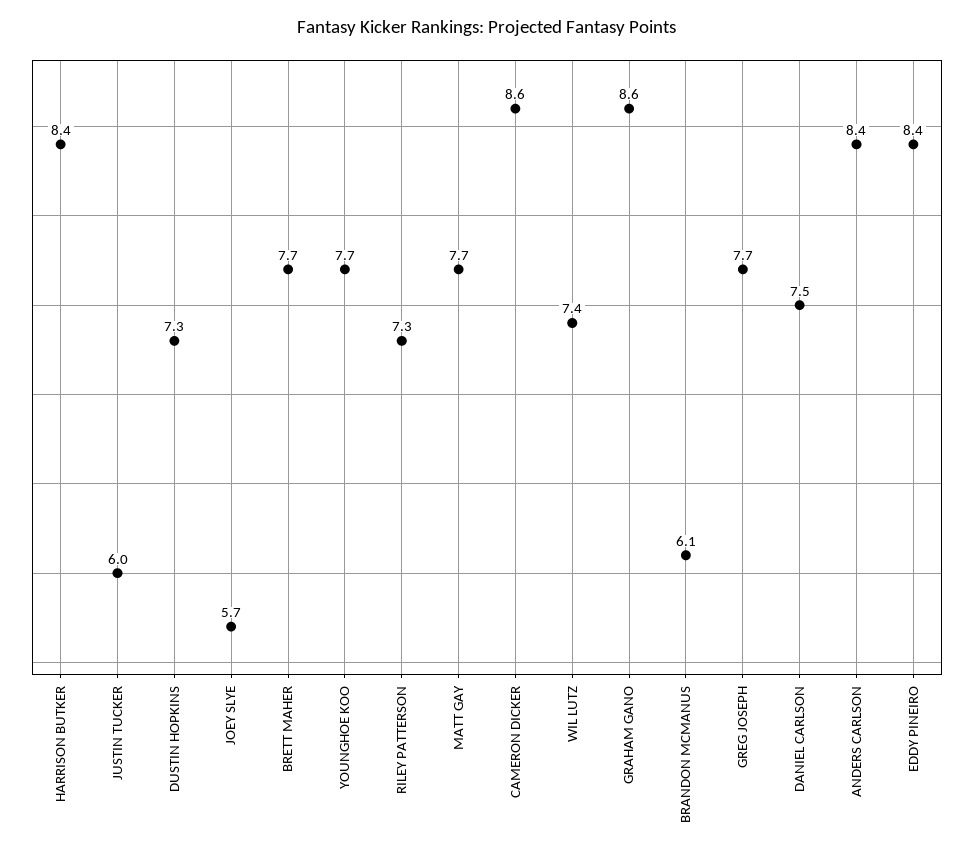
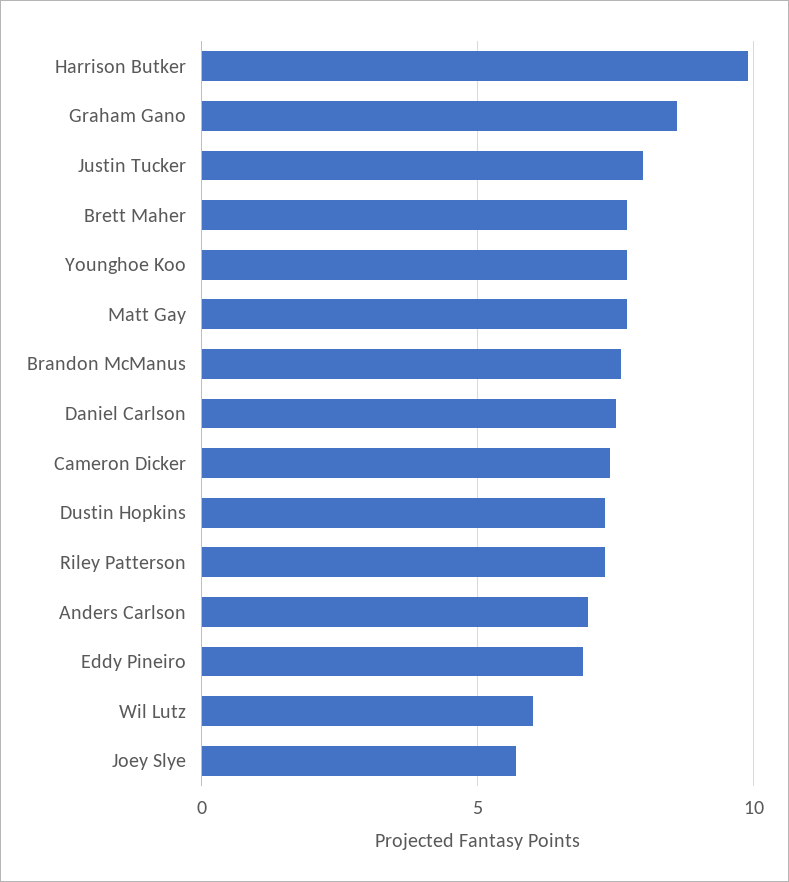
  {
-   "HARRISON BUTKER": 8.4,
+   "HARRISON BUTKER": 10,
-   "JUSTIN TUCKER": 6,
+   "JUSTIN TUCKER": 8,
    "DUSTIN HOPKINS": 7.3,
    "JOEY SLYE": 5.7,
    "BRETT MAHER": 7.7,
    "YOUNGHOE KOO": 7.7,
    "RILEY PATTERSON": 7.3,
    "MATT GAY": 7.7,
-   "CAMERON DICKER": 8.6,
+   "CAMERON DICKER": 7.5,
-   "WIL LUTZ": 7.4,
+   "WIL LUTZ": 6,
    "GRAHAM GANO": 8.6,
-   "BRANDON MCMANUS": 6.1,
+   "BRANDON MCMANUS": 7.5,
-   "GREG JOSEPH": 7.7,
    "DANIEL CARLSON": 7.5,
-   "ANDERS CARLSON": 8.4,
+   "ANDERS CARLSON": 7,
-   "EDDY PINEIRO": 8.4
+   "EDDY PINEIRO": 7
  }

